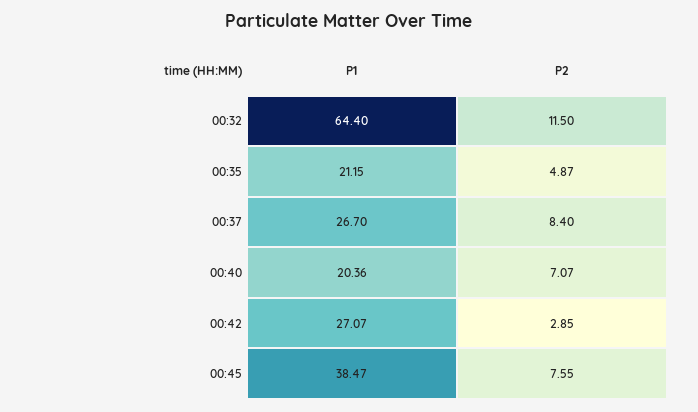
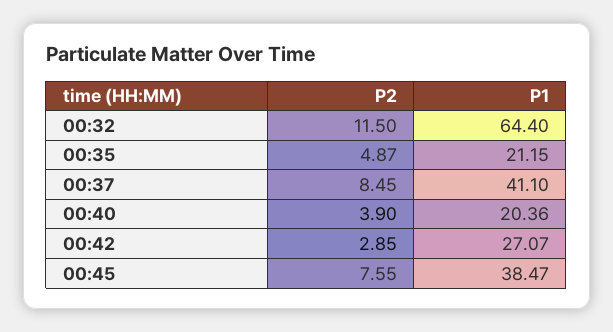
  {
    "P1": {
      "00:32": 64.4,
      "00:35": 21.15,
-     "00:37": 26.7,
+     "00:37": 41.1,
      "00:40": 20.36,
      "00:42": 27.07,
      "00:45": 38.47
    },
    "P2": {
      "00:32": 11.5,
      "00:35": 4.87,
-     "00:37": 8.4,
+     "00:37": 8.45,
-     "00:40": 7.07,
+     "00:40": 3.9,
      "00:42": 2.85,
      "00:45": 7.55
    }
  }

